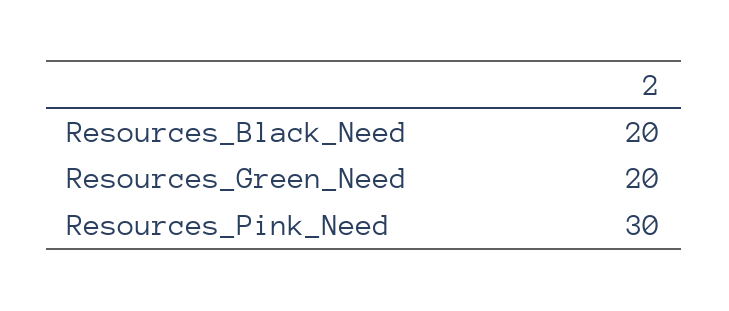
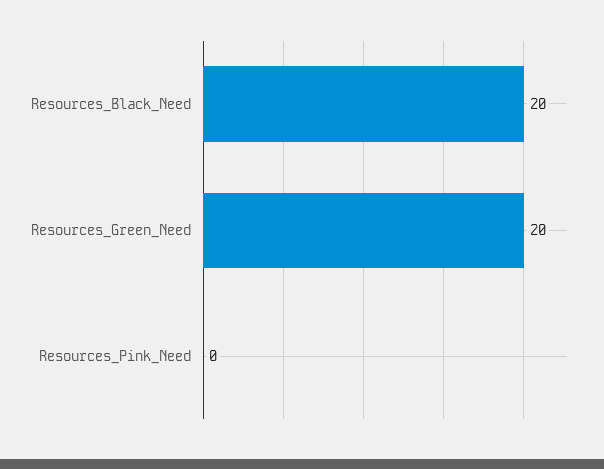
  {
    "Resources_Black_Need": 20,
    "Resources_Green_Need": 20,
-   "Resources_Pink_Need": 30
+   "Resources_Pink_Need": 0
  }

